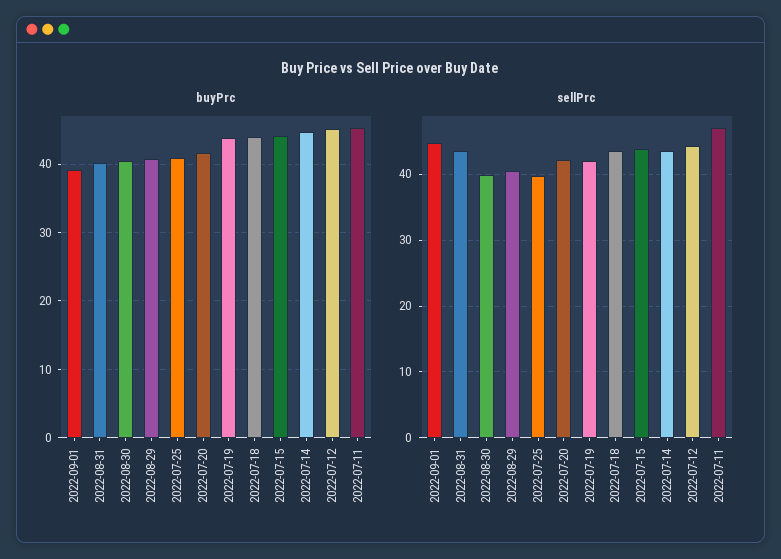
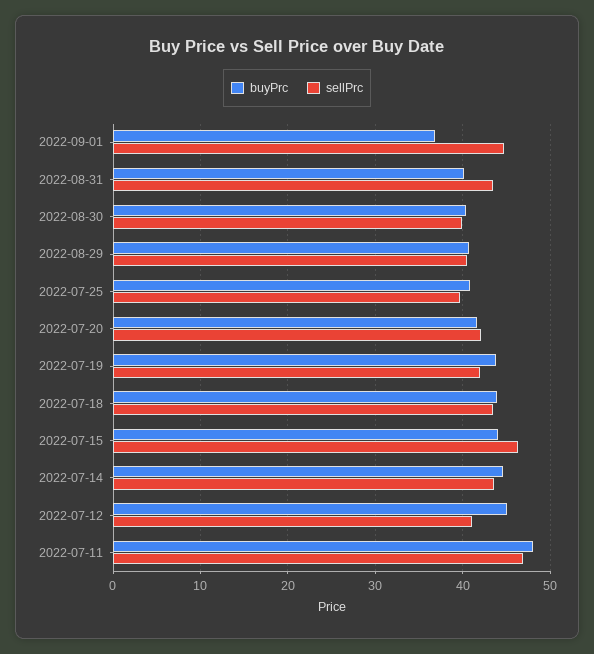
  {
    "buyPrc": {
-     "2022-09-01": 39,
+     "2022-09-01": 37,
      "2022-08-31": 40,
      "2022-08-30": 40,
      "2022-08-29": 41,
      "2022-07-25": 41,
      "2022-07-20": 42,
      "2022-07-19": 44,
      "2022-07-18": 44,
      "2022-07-15": 44,
      "2022-07-14": 45,
      "2022-07-12": 45,
-     "2022-07-11": 45
+     "2022-07-11": 48
    },
    "sellPrc": {
      "2022-09-01": 45,
      "2022-08-31": 43,
      "2022-08-30": 40,
      "2022-08-29": 41,
      "2022-07-25": 40,
      "2022-07-20": 42,
      "2022-07-19": 42,
      "2022-07-18": 43,
-     "2022-07-15": 44,
+     "2022-07-15": 46,
      "2022-07-14": 44,
-     "2022-07-12": 44,
+     "2022-07-12": 41,
      "2022-07-11": 47
    }
  }

